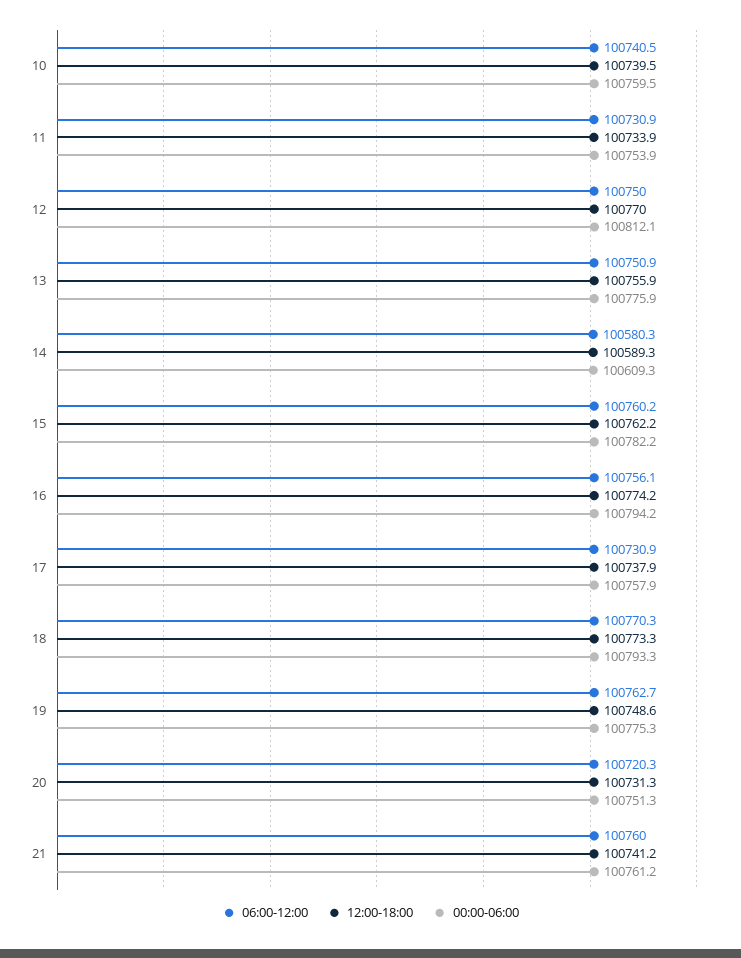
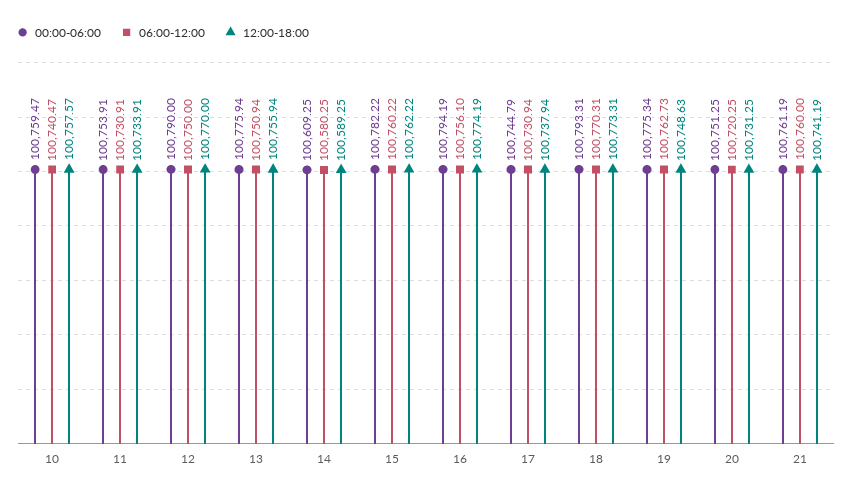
  {
    "06:00-12:00": {
      "10": 100740.47,
      "11": 100730.91,
      "12": 100750,
      "13": 100750.94,
      "14": 100580.25,
      "15": 100760.22,
      "16": 100756.1,
      "17": 100730.94,
      "18": 100770.31,
      "19": 100762.73,
      "20": 100720.25,
      "21": 100760
    },
    "12:00-18:00": {
-     "10": 100739.5,
+     "10": 100757.57,
      "11": 100733.91,
      "12": 100770,
      "13": 100755.94,
      "14": 100589.25,
      "15": 100762.22,
      "16": 100774.19,
      "17": 100737.94,
      "18": 100773.31,
      "19": 100748.63,
      "20": 100731.25,
      "21": 100741.19
    },
    "00:00-06:00": {
      "10": 100759.47,
      "11": 100753.91,
-     "12": 100812.1,
+     "12": 100790,
      "13": 100775.94,
      "14": 100609.25,
      "15": 100782.22,
      "16": 100794.19,
-     "17": 100757.9,
+     "17": 100744.79,
      "18": 100793.31,
      "19": 100775.34,
      "20": 100751.25,
      "21": 100761.19
    }
  }

